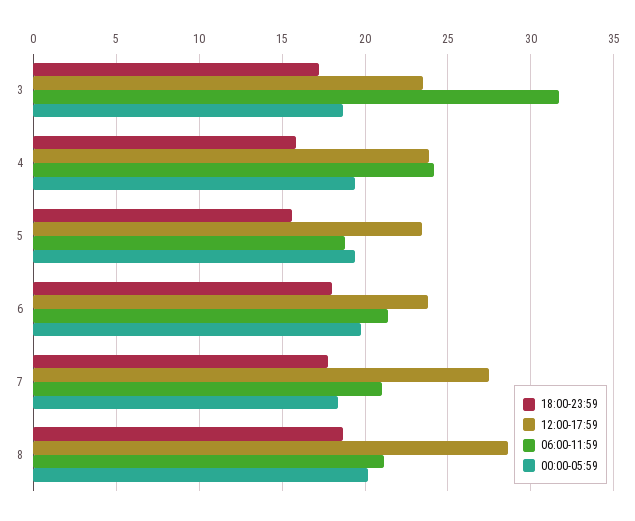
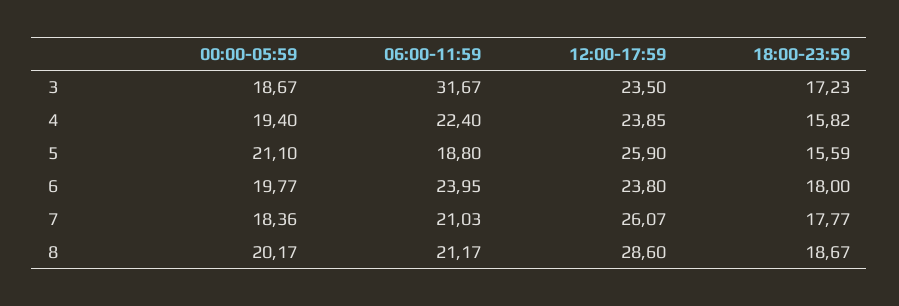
  {
    "18:00-23:59": {
      "3": 17.23,
      "4": 15.82,
      "5": 15.59,
      "6": 18,
      "7": 17.77,
      "8": 18.67
    },
    "12:00-17:59": {
      "3": 23.5,
      "4": 23.85,
-     "5": 23.5,
+     "5": 25.9,
      "6": 23.8,
-     "7": 27.5,
+     "7": 26.07,
      "8": 28.6
    },
    "06:00-11:59": {
      "3": 31.67,
-     "4": 24,
+     "4": 22.4,
      "5": 18.8,
-     "6": 21.5,
+     "6": 23.95,
      "7": 21.03,
      "8": 21.17
    },
    "00:00-05:59": {
      "3": 18.67,
      "4": 19.4,
-     "5": 19.5,
+     "5": 21.1,
      "6": 19.77,
      "7": 18.36,
      "8": 20.17
    }
  }

